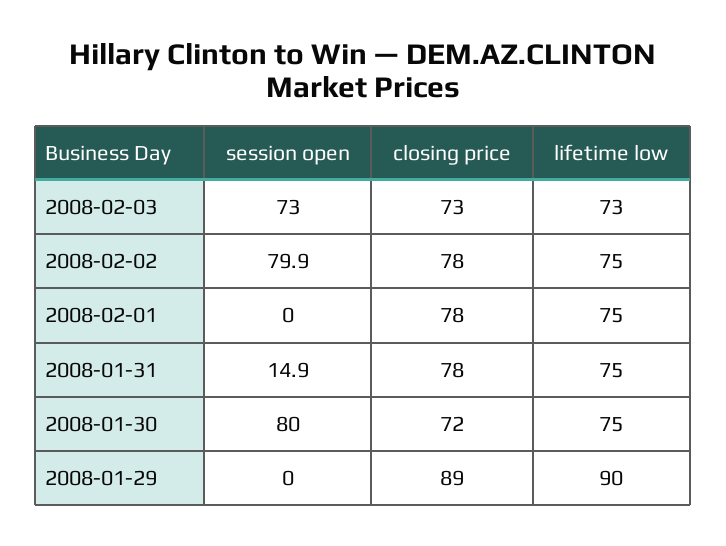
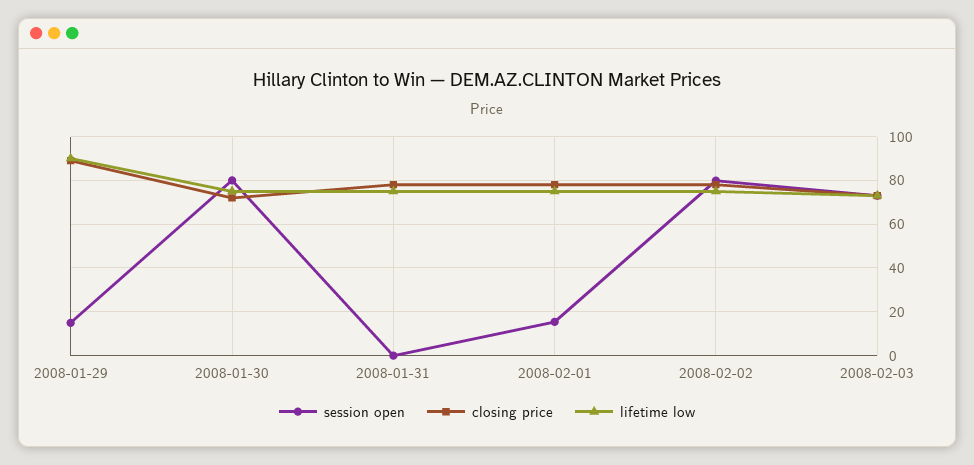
  {
    "session open": {
      "2008-02-03": 73,
      "2008-02-02": 79.9,
-     "2008-02-01": 0,
+     "2008-02-01": 15,
-     "2008-01-31": 14.9,
+     "2008-01-31": 0,
      "2008-01-30": 80,
-     "2008-01-29": 0
+     "2008-01-29": 15
    },
    "closing price": {
      "2008-02-03": 73,
      "2008-02-02": 78,
      "2008-02-01": 78,
      "2008-01-31": 78,
      "2008-01-30": 72,
      "2008-01-29": 89
    },
    "lifetime low": {
      "2008-02-03": 73,
      "2008-02-02": 75,
      "2008-02-01": 75,
      "2008-01-31": 75,
      "2008-01-30": 75,
      "2008-01-29": 90
    }
  }

